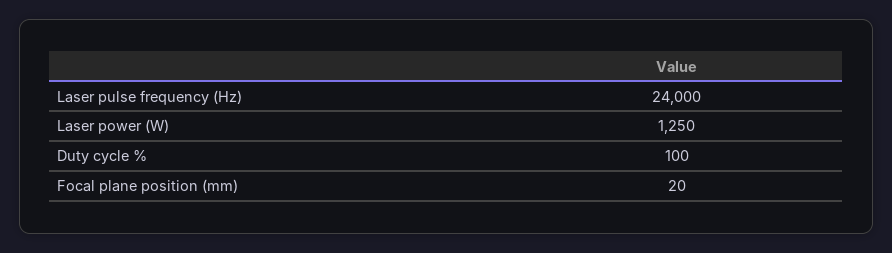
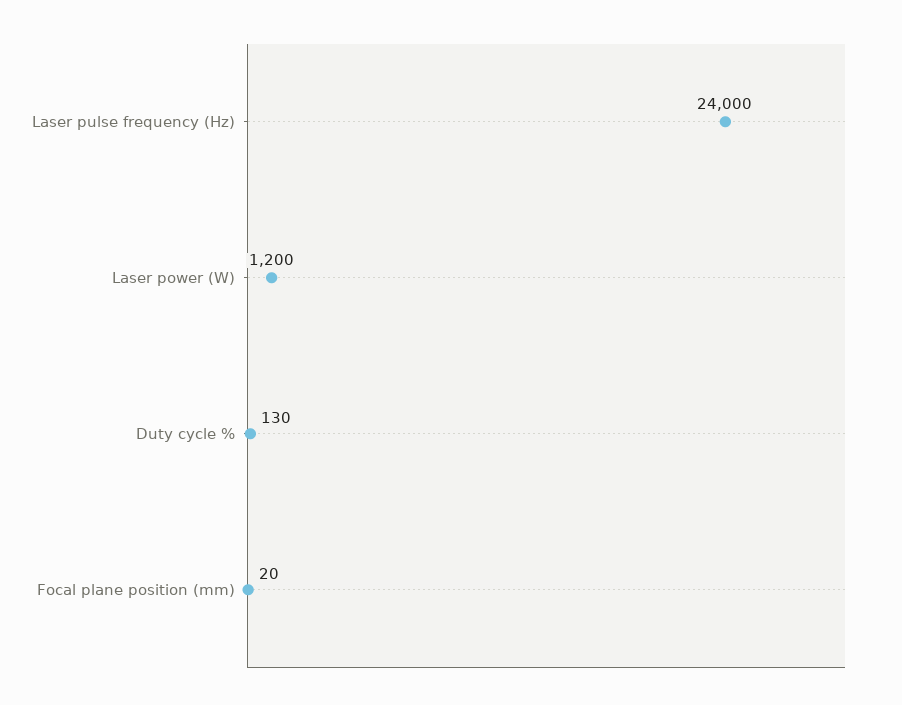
  {
    "Laser pulse frequency (Hz)": 24000,
-   "Laser power (W)": 1250,
+   "Laser power (W)": 1200,
-   "Duty cycle %": 100,
+   "Duty cycle %": 130,
    "Focal plane position (mm)": 20
  }

